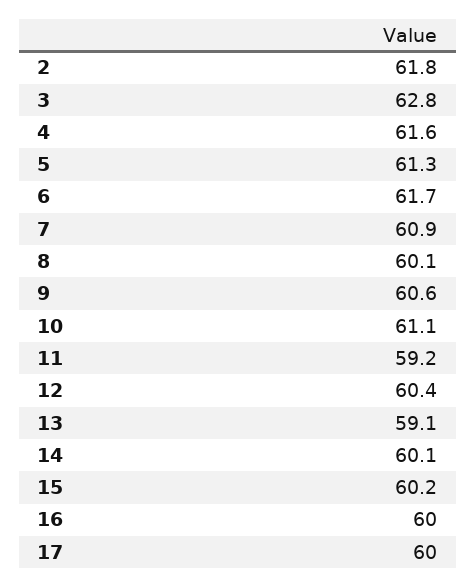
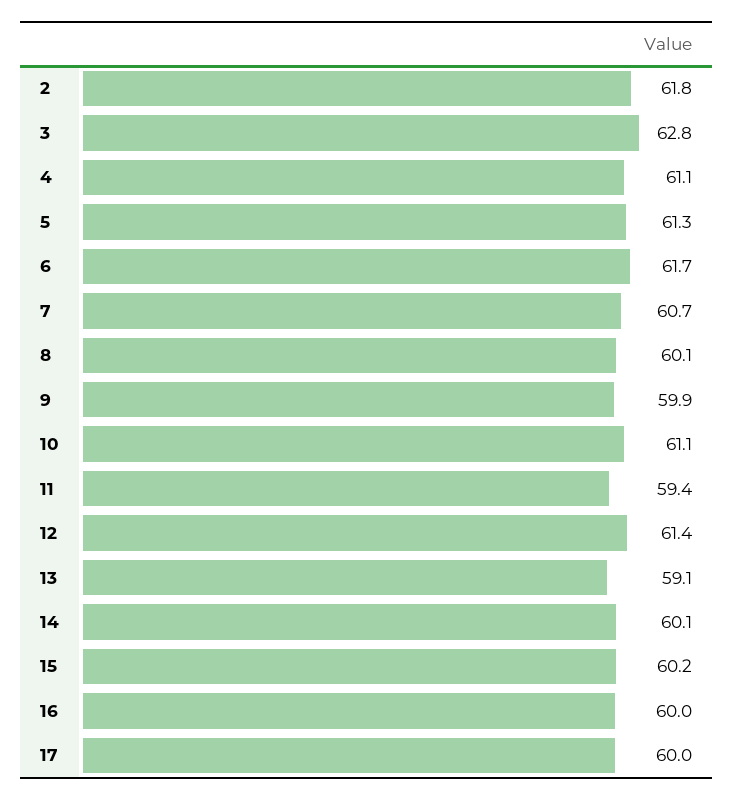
  {
    "2": 61.8,
    "3": 62.8,
-   "4": 61.6,
+   "4": 61.1,
    "5": 61.3,
    "6": 61.7,
-   "7": 60.9,
+   "7": 60.7,
    "8": 60.1,
-   "9": 60.6,
+   "9": 59.9,
    "10": 61.1,
-   "11": 59.2,
+   "11": 59.4,
-   "12": 60.4,
+   "12": 61.4,
    "13": 59.1,
    "14": 60.1,
    "15": 60.2,
    "16": 60,
    "17": 60
  }

